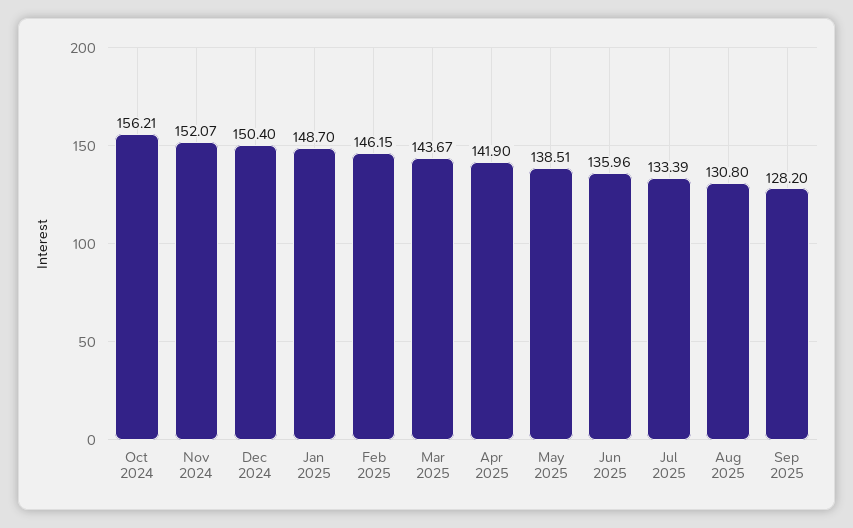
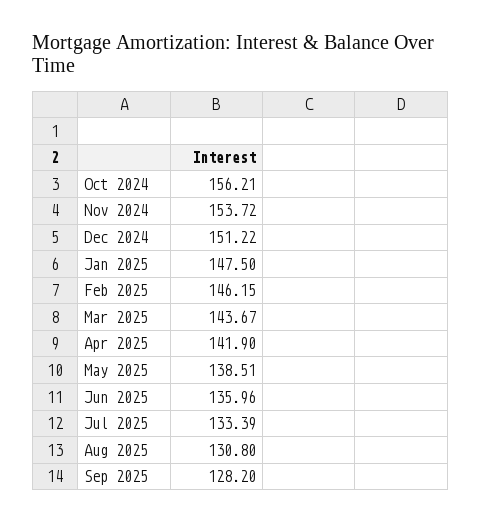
  {
    "Oct 2024": 156.21,
-   "Nov 2024": 152.07,
+   "Nov 2024": 153.72,
-   "Dec 2024": 150.4,
+   "Dec 2024": 151.22,
-   "Jan 2025": 148.7,
+   "Jan 2025": 147.5,
    "Feb 2025": 146.15,
    "Mar 2025": 143.67,
    "Apr 2025": 141.9,
    "May 2025": 138.51,
    "Jun 2025": 135.96,
    "Jul 2025": 133.39,
    "Aug 2025": 130.8,
    "Sep 2025": 128.2
  }

